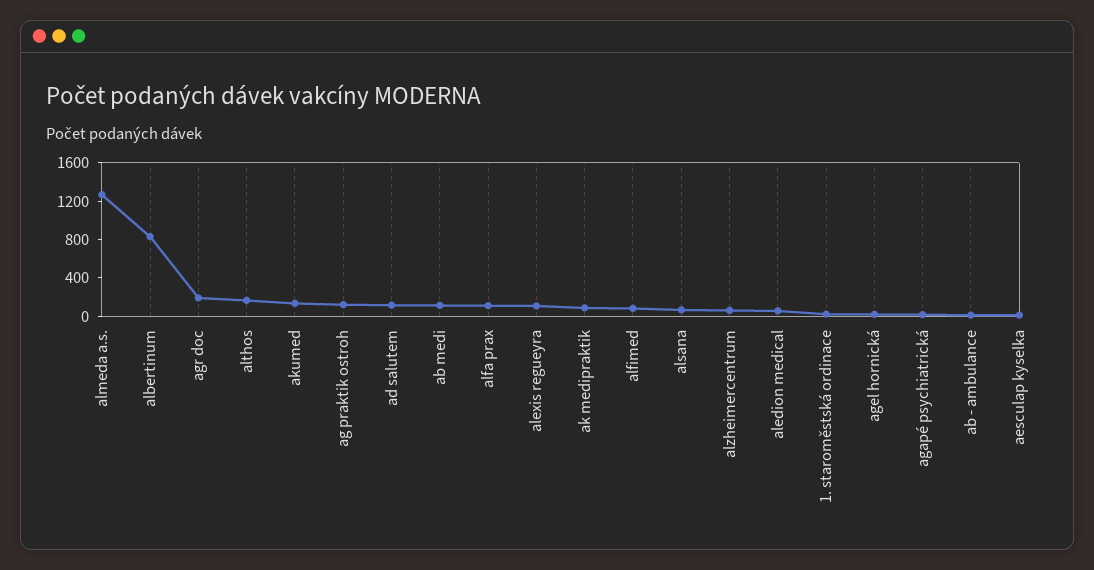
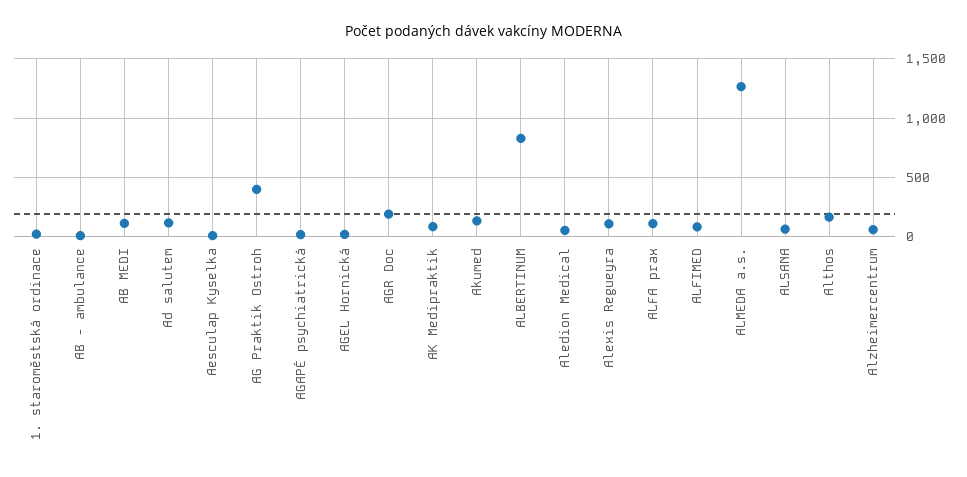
  {
    "almeda a.s.": 1300,
    "albertinum": 800,
    "agr doc": 200,
    "althos": 200,
    "akumed": 100,
-   "ag praktik ostroh": 100,
+   "ag praktik ostroh": 400,
    "ad salutem": 100,
    "ab medi": 100,
    "alfa prax": 100,
    "alexis regueyra": 100,
    "ak medipraktik": 100,
    "alfimed": 100,
    "alsana": 100,
    "alzheimercentrum": 100,
    "aledion medical": 100,
    "1. staroměstská ordinace": 0,
    "agel hornická": 0,
    "agapé psychiatrická": 0,
    "ab - ambulance": 0,
    "aesculap kyselka": 0
  }

